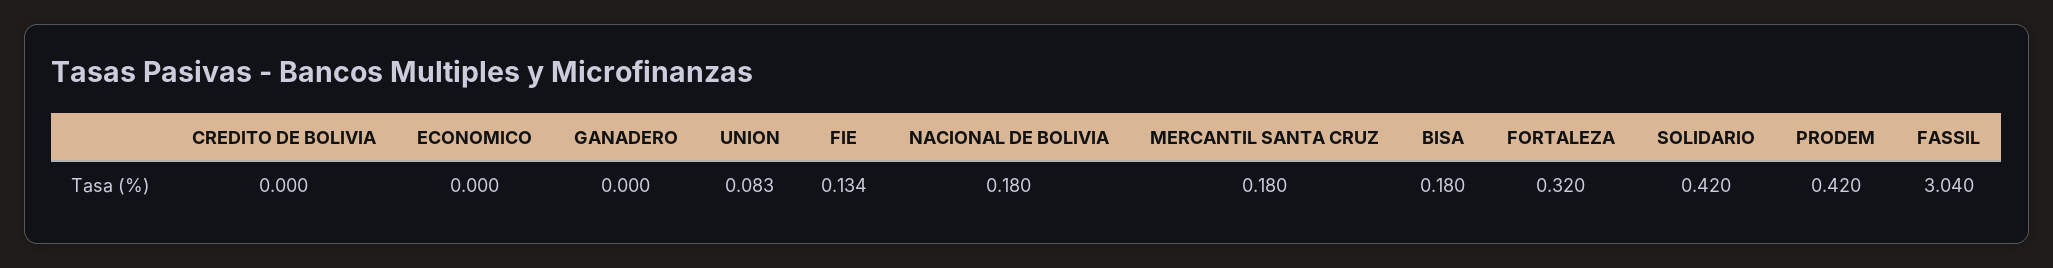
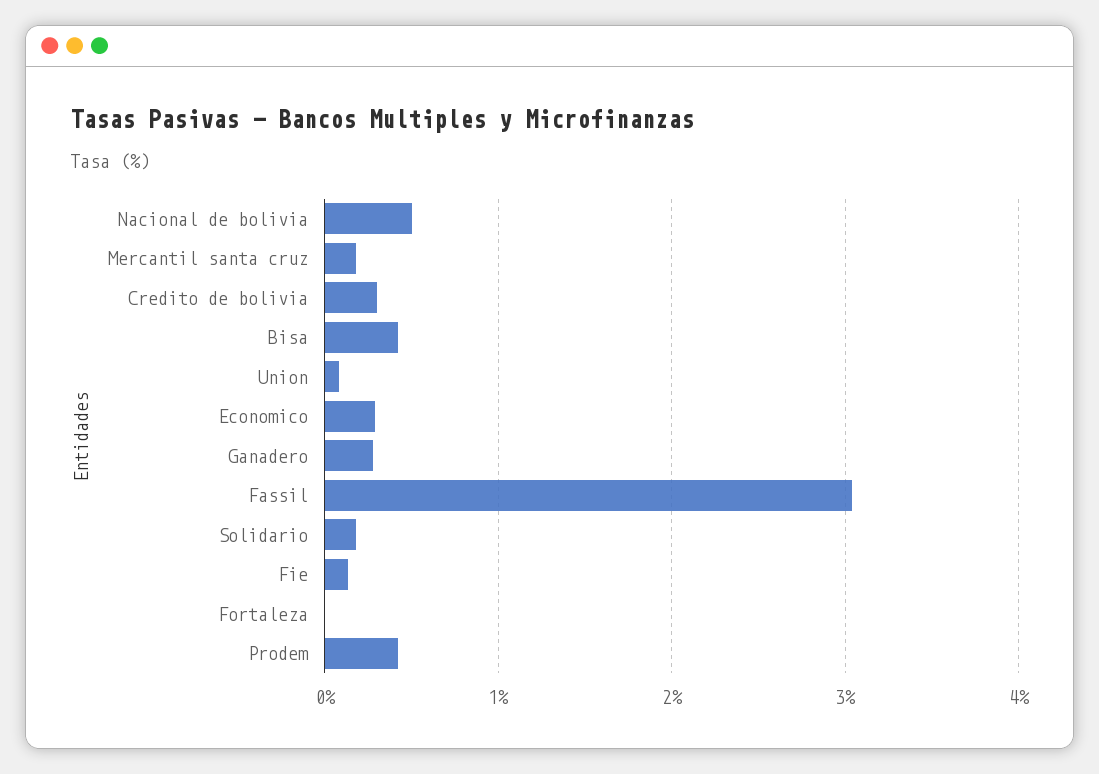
  {
-   "CREDITO DE BOLIVIA": 0,
+   "CREDITO DE BOLIVIA": 0.3,
-   "ECONOMICO": 0,
+   "ECONOMICO": 0.3,
-   "GANADERO": 0,
+   "GANADERO": 0.3,
    "UNION": 0.083,
    "FIE": 0.134,
-   "NACIONAL DE BOLIVIA": 0.18,
+   "NACIONAL DE BOLIVIA": 0.5,
    "MERCANTIL SANTA CRUZ": 0.18,
-   "BISA": 0.18,
+   "BISA": 0.4,
-   "FORTALEZA": 0.32,
+   "FORTALEZA": 0,
-   "SOLIDARIO": 0.42,
+   "SOLIDARIO": 0.2,
    "PRODEM": 0.42,
    "FASSIL": 3.04
  }

